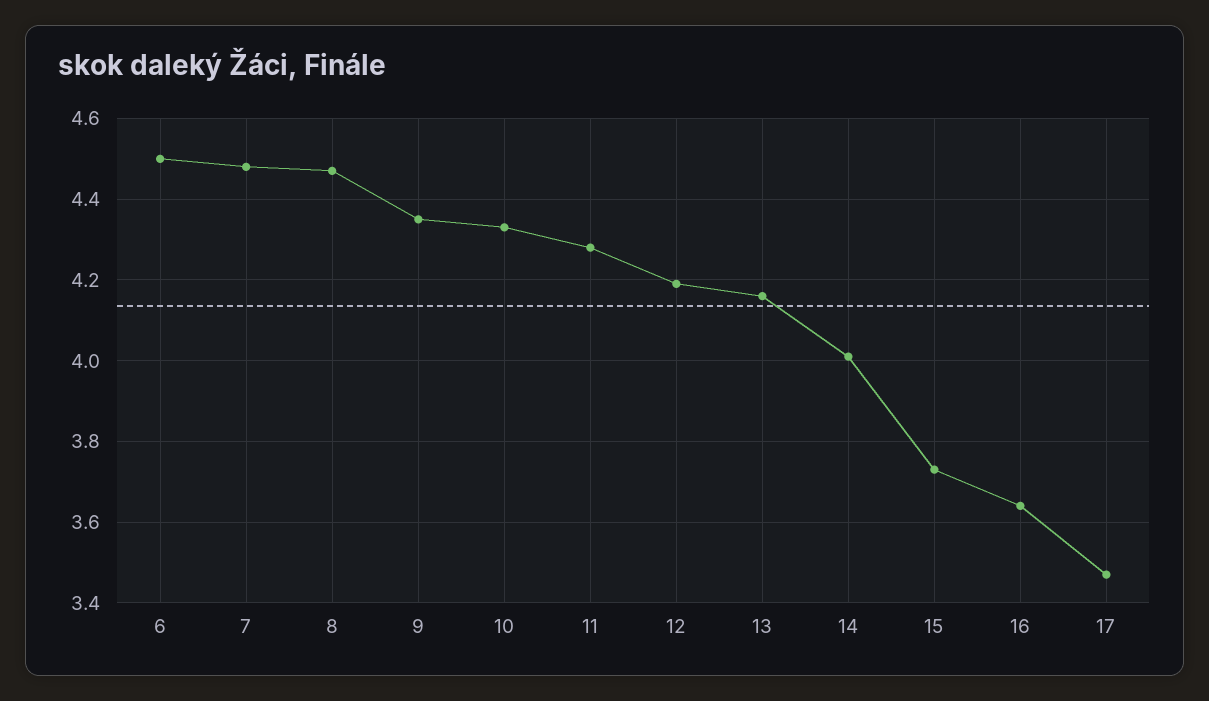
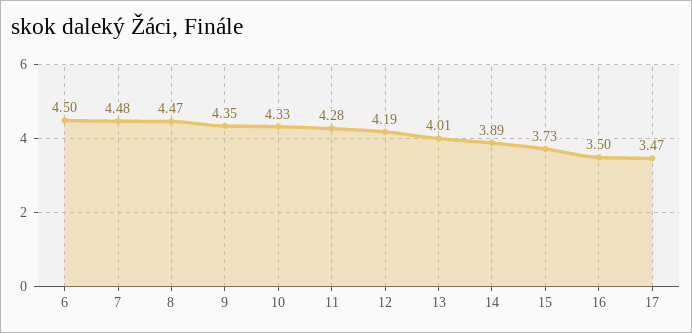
  {
    "6": 4.5,
    "7": 4.48,
    "8": 4.47,
    "9": 4.35,
    "10": 4.33,
    "11": 4.28,
    "12": 4.19,
-   "13": 4.15,
+   "13": 4.01,
-   "14": 4,
+   "14": 3.89,
    "15": 3.73,
-   "16": 3.65,
+   "16": 3.5,
    "17": 3.47
  }

